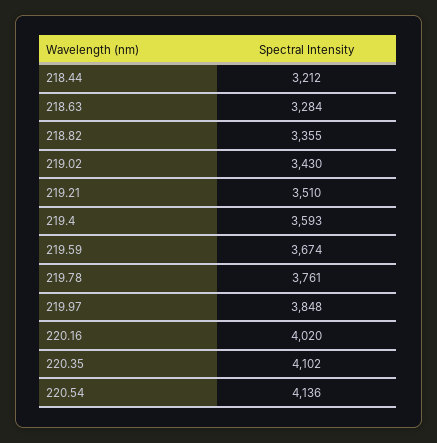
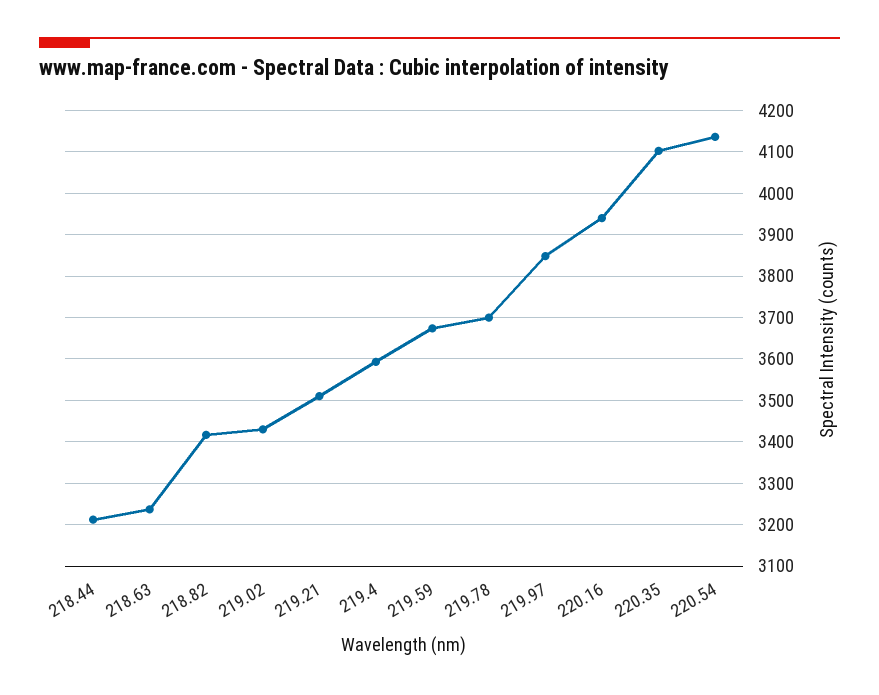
  {
    "218.44": 3212,
-   "218.63": 3284,
+   "218.63": 3240,
-   "218.82": 3355,
+   "218.82": 3420,
    "219.02": 3430,
    "219.21": 3510,
    "219.4": 3593,
    "219.59": 3674,
-   "219.78": 3761,
+   "219.78": 3700,
    "219.97": 3848,
-   "220.16": 4020,
+   "220.16": 3940,
    "220.35": 4102,
    "220.54": 4136
  }

